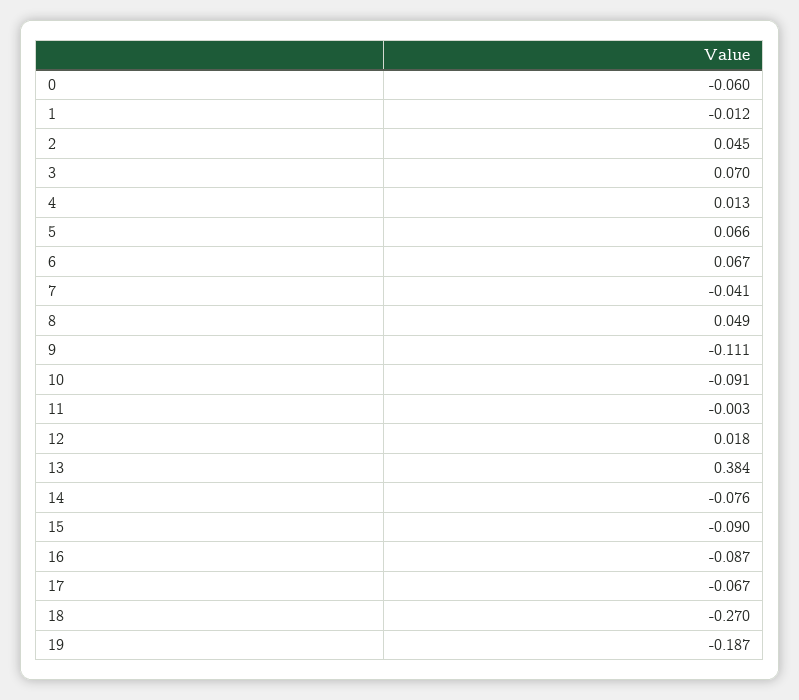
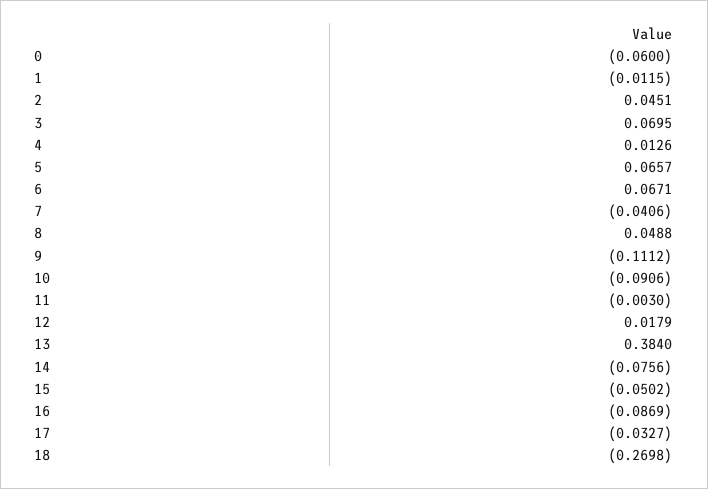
  {
    "0": -0.06,
    "1": -0.0115,
    "2": 0.0451,
    "3": 0.0695,
    "4": 0.0126,
    "5": 0.0657,
    "6": 0.0671,
    "7": -0.0406,
    "8": 0.0488,
    "9": -0.1112,
    "10": -0.0906,
    "11": -0.003,
    "12": 0.0179,
    "13": 0.384,
    "14": -0.0756,
-   "15": -0.09,
+   "15": -0.0502,
    "16": -0.0869,
-   "17": -0.067,
+   "17": -0.0327,
-   "18": -0.2698,
+   "18": -0.2698
-   "19": -0.187
  }

